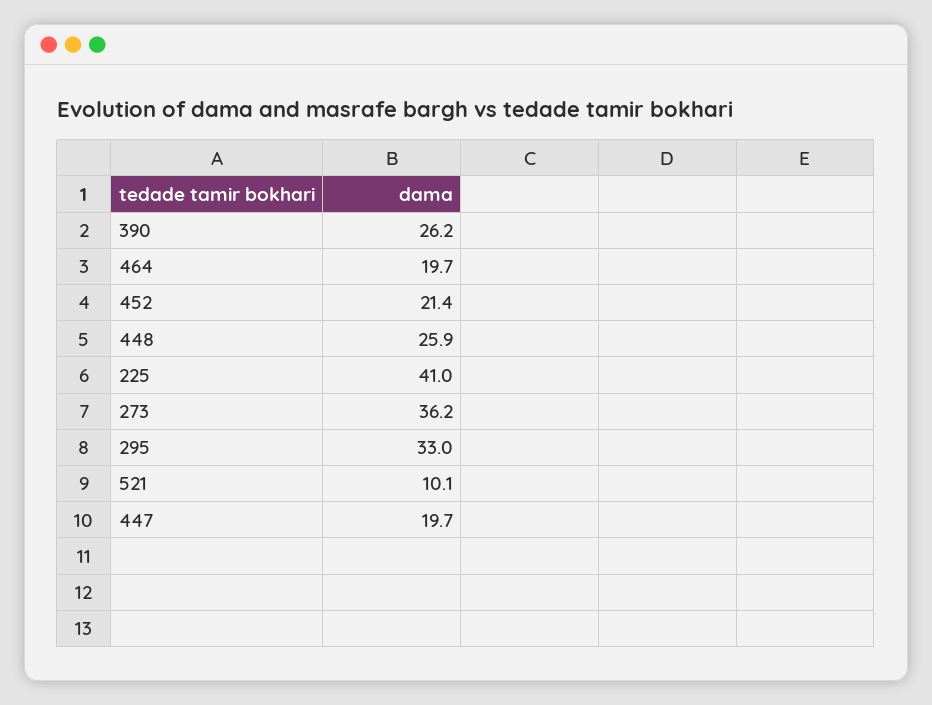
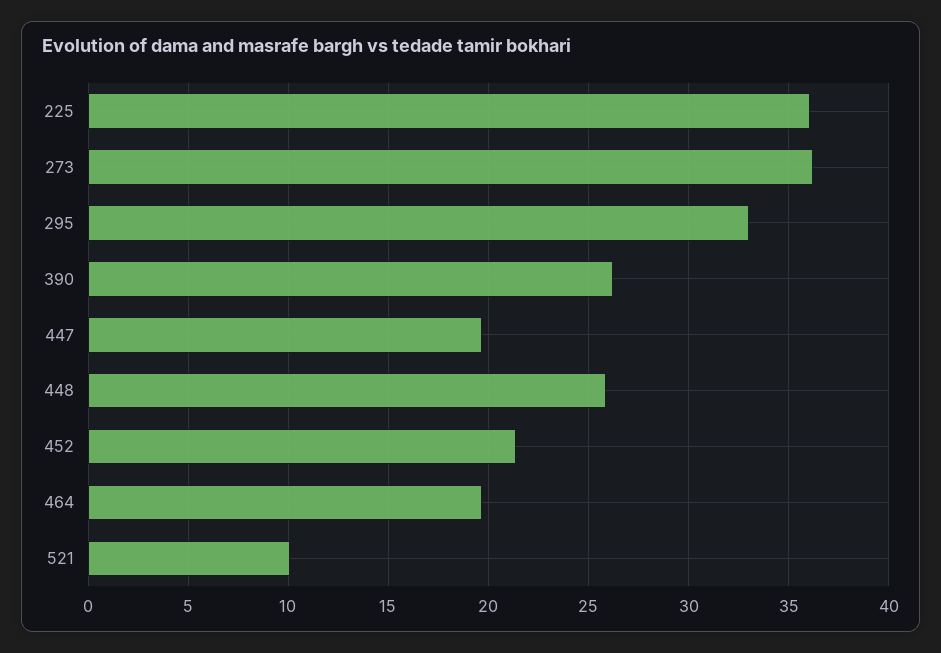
  {
    "390": 26.2,
    "464": 19.7,
    "452": 21.4,
    "448": 25.9,
-   "225": 41,
+   "225": 36,
    "273": 36.2,
    "295": 33,
    "521": 10.1,
    "447": 19.7
  }

